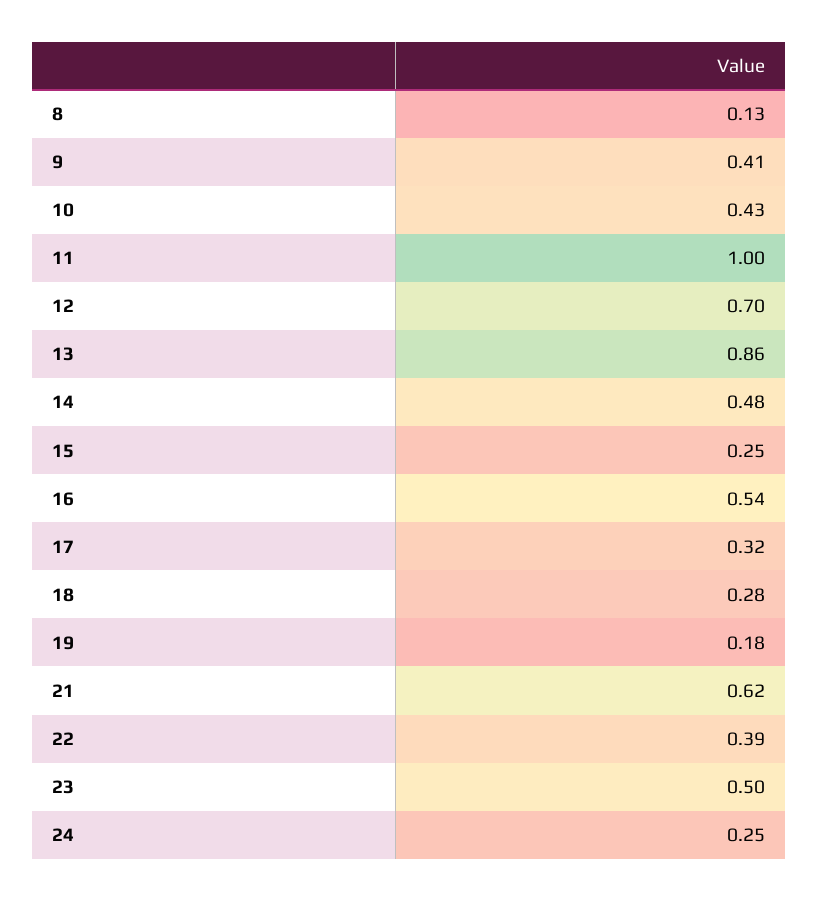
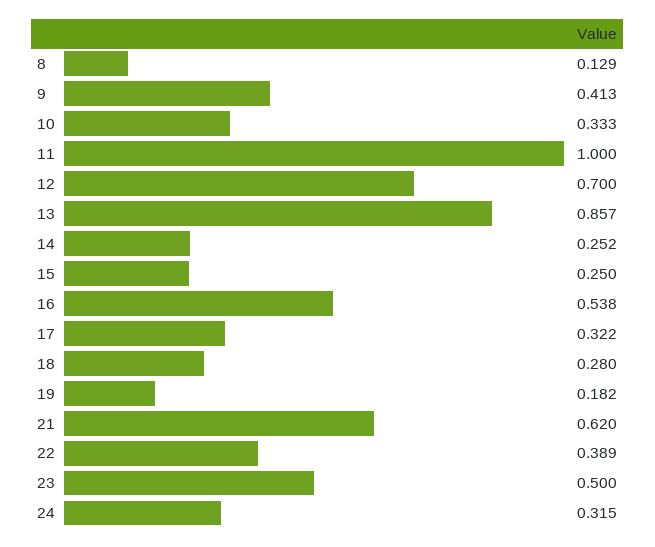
  {
    "8": 0.129,
    "9": 0.413,
-   "10": 0.43,
+   "10": 0.333,
    "11": 1,
    "12": 0.7,
    "13": 0.857,
-   "14": 0.48,
+   "14": 0.252,
    "15": 0.25,
    "16": 0.538,
    "17": 0.322,
    "18": 0.28,
    "19": 0.182,
    "21": 0.62,
    "22": 0.389,
    "23": 0.5,
-   "24": 0.25
+   "24": 0.315
  }

